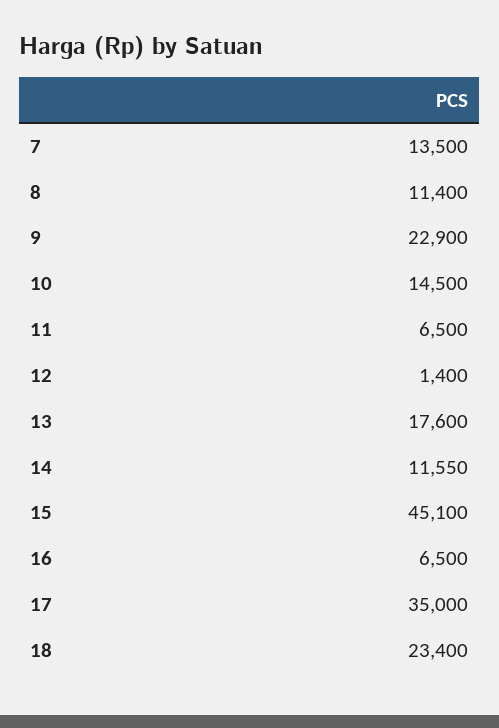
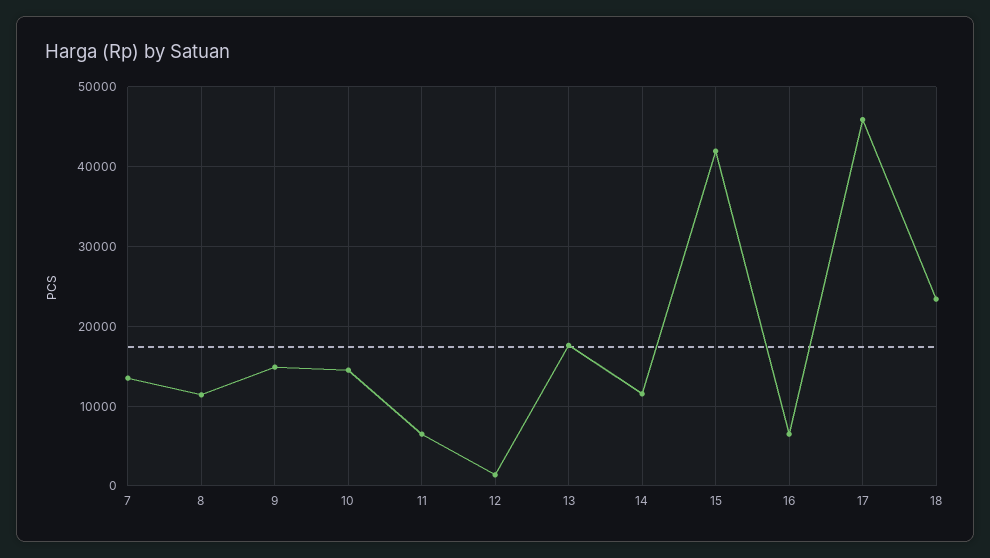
  {
    "7": 13500,
    "8": 11400,
-   "9": 22900,
+   "9": 15000,
    "10": 14500,
    "11": 6500,
    "12": 1400,
    "13": 17600,
    "14": 11550,
-   "15": 45100,
+   "15": 42000,
    "16": 6500,
-   "17": 35000,
+   "17": 46000,
    "18": 23400
  }

